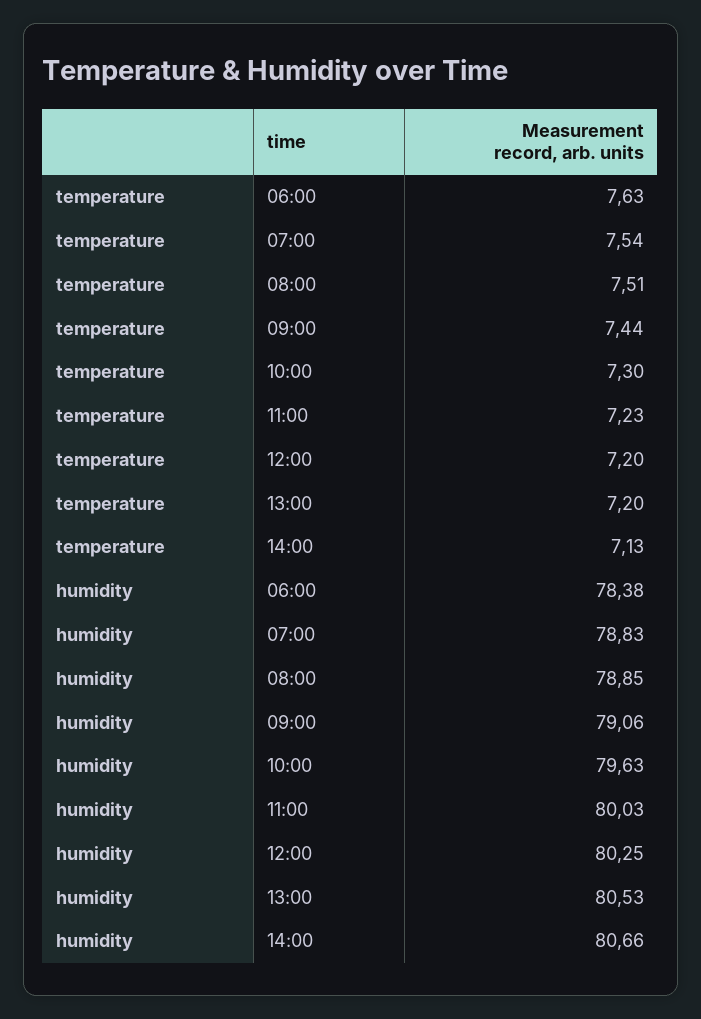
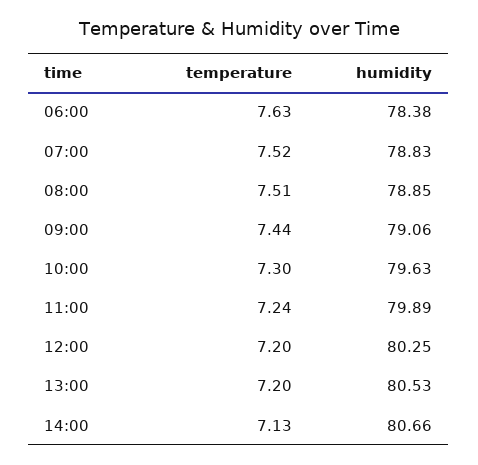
  {
    "temperature": {
      "06:00": 7.63,
-     "07:00": 7.54,
+     "07:00": 7.52,
      "08:00": 7.51,
      "09:00": 7.44,
      "10:00": 7.3,
-     "11:00": 7.23,
+     "11:00": 7.24,
      "12:00": 7.2,
      "13:00": 7.2,
      "14:00": 7.13
    },
    "humidity": {
      "06:00": 78.38,
      "07:00": 78.83,
      "08:00": 78.85,
      "09:00": 79.06,
      "10:00": 79.63,
-     "11:00": 80.03,
+     "11:00": 79.89,
      "12:00": 80.25,
      "13:00": 80.53,
      "14:00": 80.66
    }
  }

